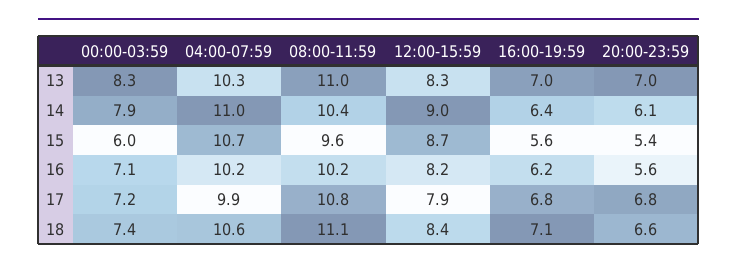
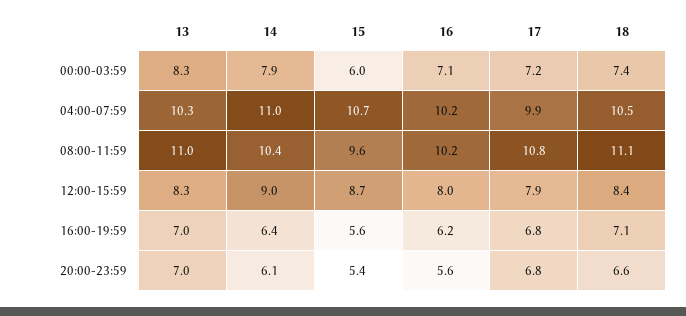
  {
    "00:00-03:59": {
      "13": 8.3,
      "14": 7.9,
      "15": 6,
      "16": 7.1,
      "17": 7.2,
      "18": 7.4
    },
    "04:00-07:59": {
      "13": 10.3,
      "14": 11,
      "15": 10.7,
      "16": 10.2,
      "17": 9.9,
-     "18": 10.6
+     "18": 10.5
    },
    "08:00-11:59": {
      "13": 11,
      "14": 10.4,
      "15": 9.6,
      "16": 10.2,
      "17": 10.8,
      "18": 11.1
    },
    "12:00-15:59": {
      "13": 8.3,
      "14": 9,
      "15": 8.7,
-     "16": 8.2,
+     "16": 8,
      "17": 7.9,
      "18": 8.4
    },
    "16:00-19:59": {
      "13": 7,
      "14": 6.4,
      "15": 5.6,
      "16": 6.2,
      "17": 6.8,
      "18": 7.1
    },
    "20:00-23:59": {
      "13": 7,
      "14": 6.1,
      "15": 5.4,
      "16": 5.6,
      "17": 6.8,
      "18": 6.6
    }
  }

